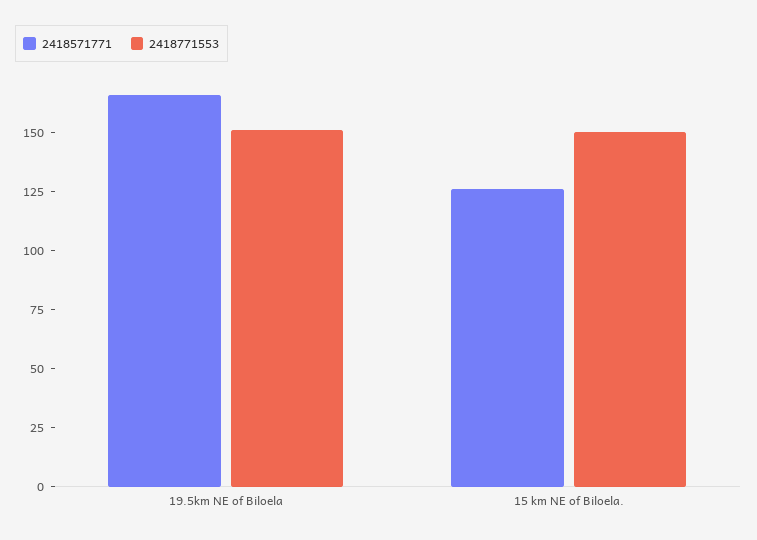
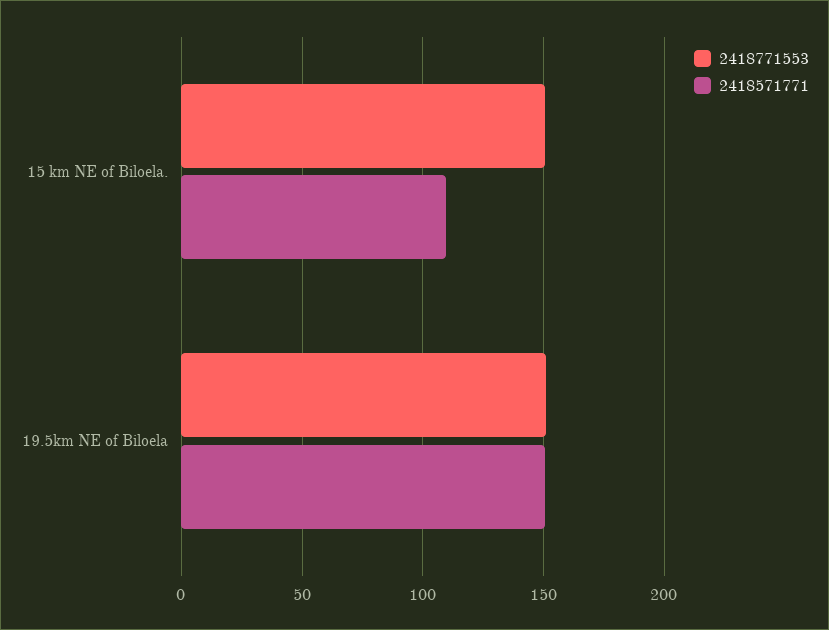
  {
    "2418571771": {
-     "19.5km NE of Biloela": 165,
+     "19.5km NE of Biloela": 150,
-     "15 km NE of Biloela.": 125
+     "15 km NE of Biloela.": 110
    },
    "2418771553": {
      "19.5km NE of Biloela": 150,
      "15 km NE of Biloela.": 150
    }
  }

